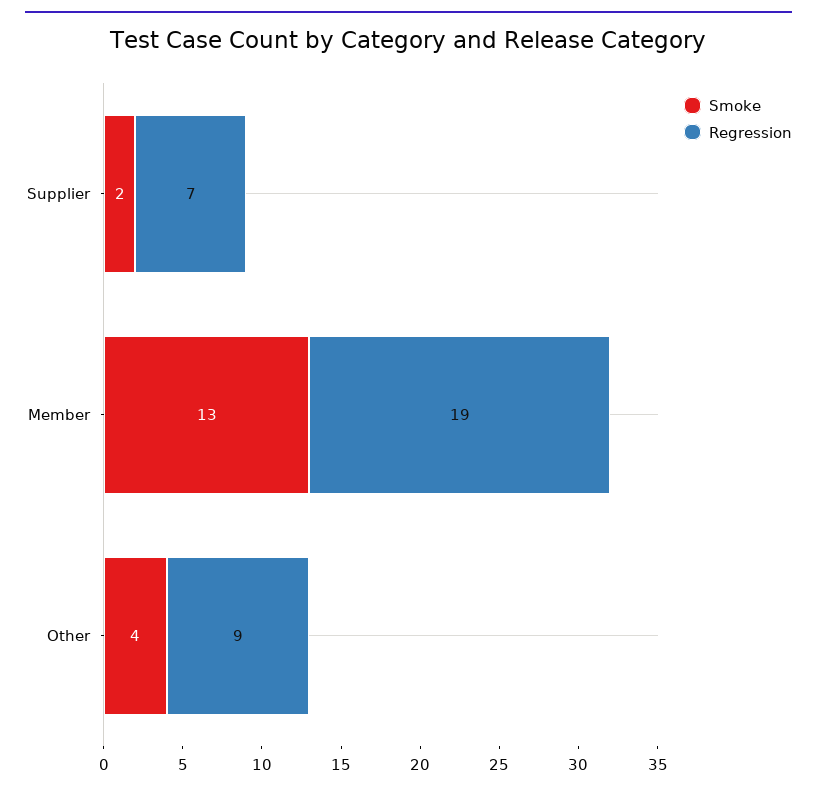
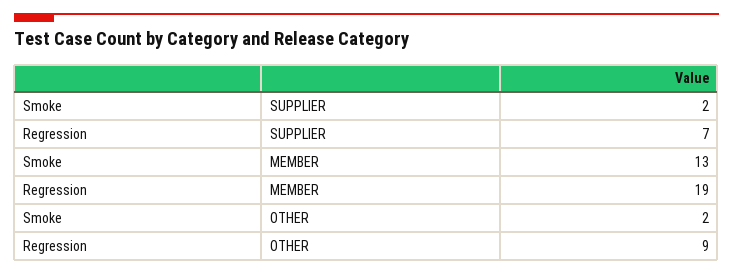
  {
    "Smoke": {
      "Supplier": 2,
      "Member": 13,
-     "Other": 4
+     "Other": 2
    },
    "Regression": {
      "Supplier": 7,
      "Member": 19,
      "Other": 9
    }
  }

